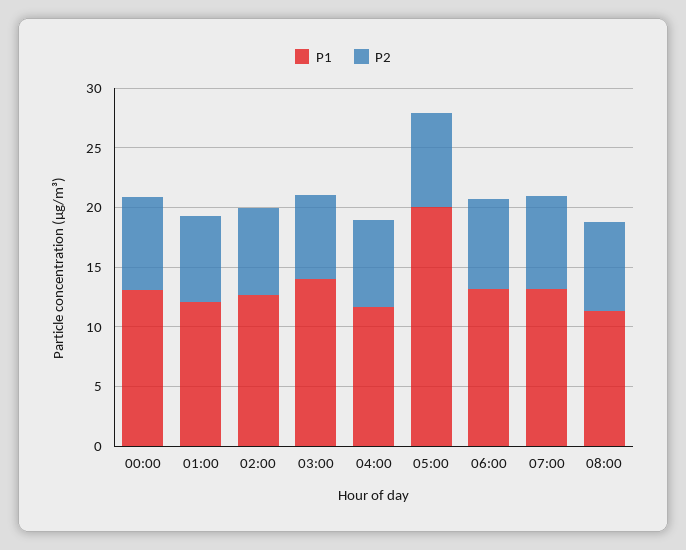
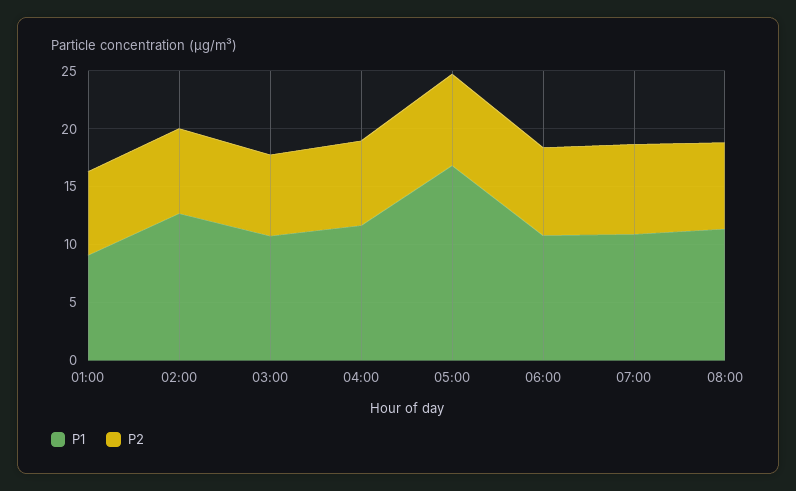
  {
    "P1": {
-     "00:00": 13,
-     "01:00": 12,
+     "01:00": 9,
      "02:00": 13,
-     "03:00": 14,
+     "03:00": 11,
      "04:00": 12,
-     "05:00": 20,
+     "05:00": 17,
-     "06:00": 13,
+     "06:00": 11,
-     "07:00": 13,
+     "07:00": 11,
      "08:00": 11
    },
    "P2": {
-     "00:00": 8,
      "01:00": 7,
      "02:00": 7,
      "03:00": 7,
      "04:00": 7,
      "05:00": 8,
      "06:00": 8,
      "07:00": 8,
      "08:00": 7
    }
  }

